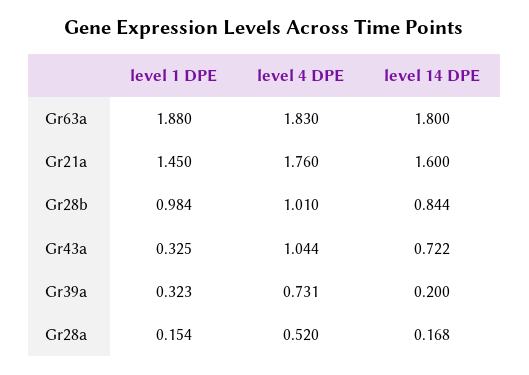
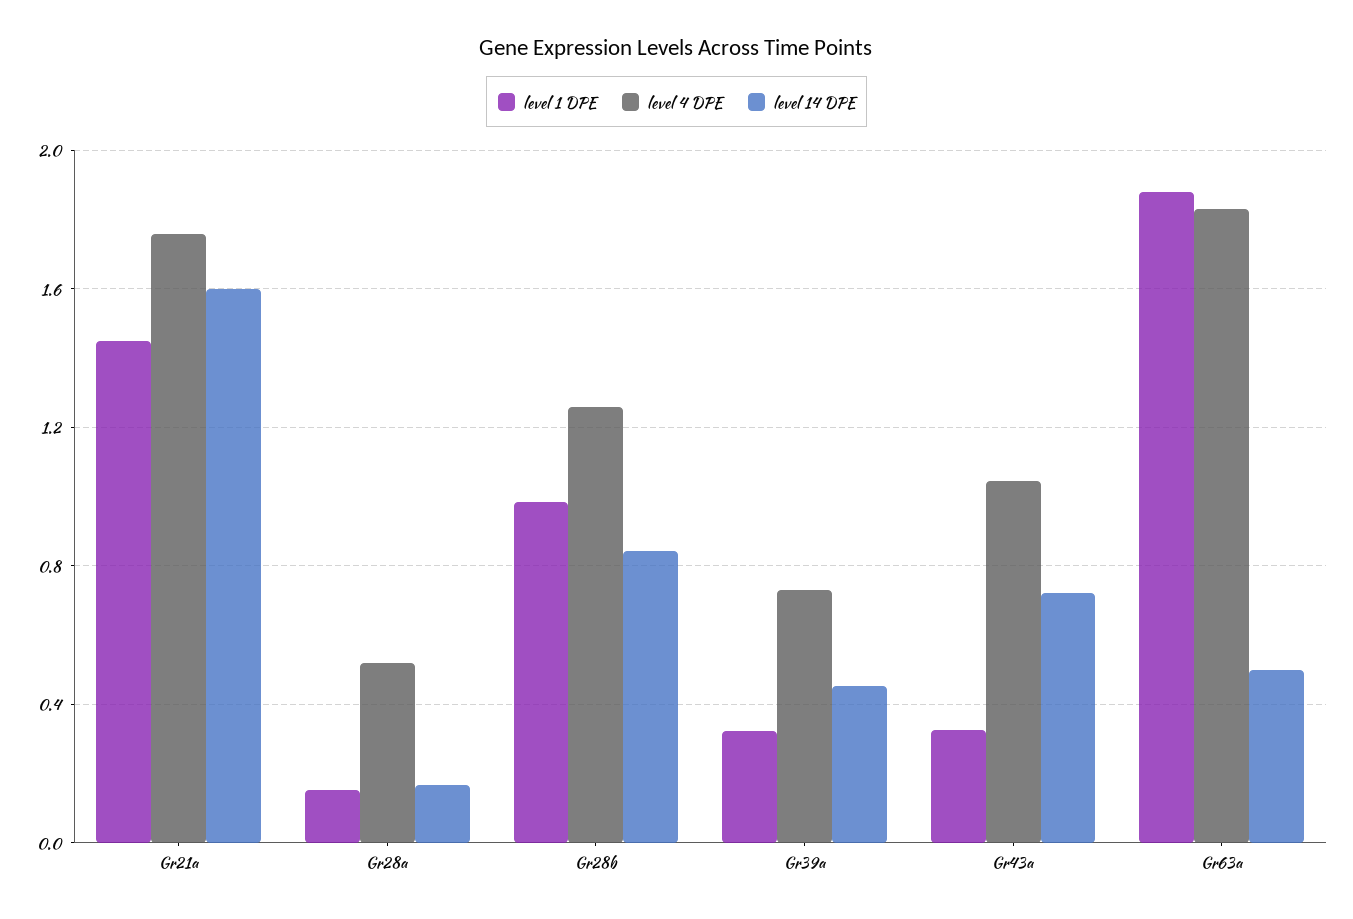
  {
    "level 1 DPE": {
      "Gr63a": 1.88,
      "Gr21a": 1.45,
      "Gr28b": 0.984,
      "Gr43a": 0.325,
      "Gr39a": 0.323,
      "Gr28a": 0.154
    },
    "level 4 DPE": {
      "Gr63a": 1.83,
      "Gr21a": 1.76,
-     "Gr28b": 1.01,
+     "Gr28b": 1.25,
      "Gr43a": 1.044,
      "Gr39a": 0.731,
      "Gr28a": 0.52
    },
    "level 14 DPE": {
-     "Gr63a": 1.8,
+     "Gr63a": 0.5,
      "Gr21a": 1.6,
      "Gr28b": 0.844,
      "Gr43a": 0.722,
-     "Gr39a": 0.2,
+     "Gr39a": 0.45,
      "Gr28a": 0.168
    }
  }

